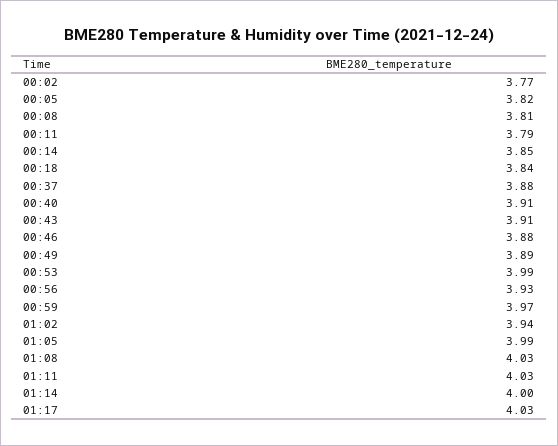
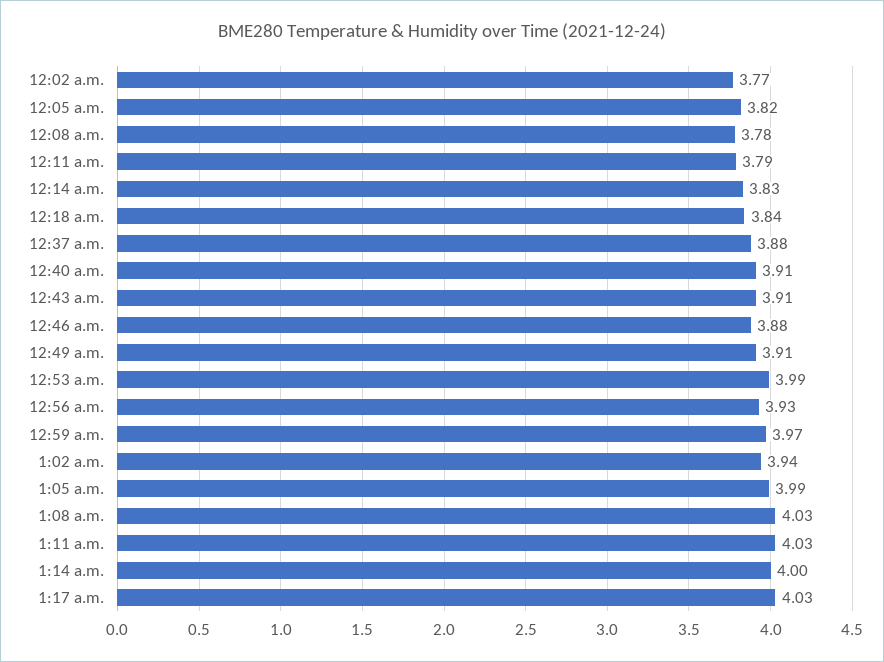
  {
    "00:02": 3.77,
    "00:05": 3.82,
-   "00:08": 3.81,
+   "00:08": 3.78,
    "00:11": 3.79,
-   "00:14": 3.85,
+   "00:14": 3.83,
    "00:18": 3.84,
    "00:37": 3.88,
    "00:40": 3.91,
    "00:43": 3.91,
    "00:46": 3.88,
-   "00:49": 3.89,
+   "00:49": 3.91,
    "00:53": 3.99,
    "00:56": 3.93,
    "00:59": 3.97,
    "01:02": 3.94,
    "01:05": 3.99,
    "01:08": 4.03,
    "01:11": 4.03,
    "01:14": 4,
    "01:17": 4.03
  }

